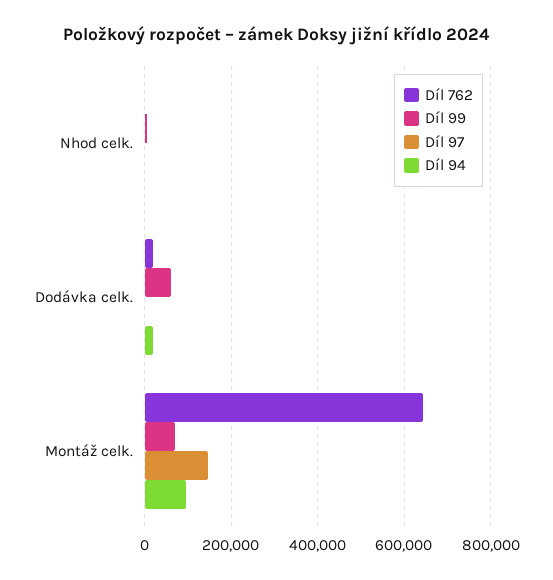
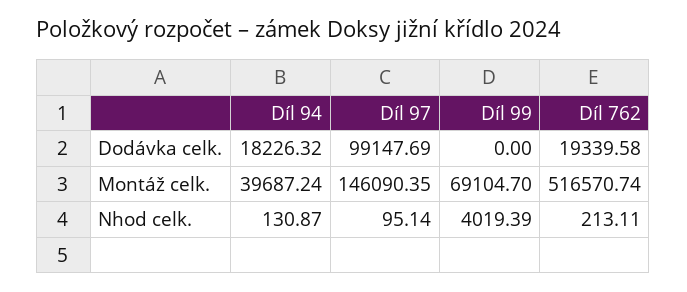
  {
    "Díl 762": {
      "Nhod celk.": 213.11,
      "Dodávka celk.": 19339.58,
-     "Montáž celk.": 640000
+     "Montáž celk.": 516570.74
    },
    "Díl 99": {
      "Nhod celk.": 4019.39,
-     "Dodávka celk.": 60000,
+     "Dodávka celk.": 0,
      "Montáž celk.": 69104.7
    },
    "Díl 97": {
      "Nhod celk.": 95.14,
-     "Dodávka celk.": 0,
+     "Dodávka celk.": 99147.69,
      "Montáž celk.": 146090.35
    },
    "Díl 94": {
      "Nhod celk.": 130.87,
      "Dodávka celk.": 18226.32,
-     "Montáž celk.": 100000
+     "Montáž celk.": 39687.24
    }
  }

